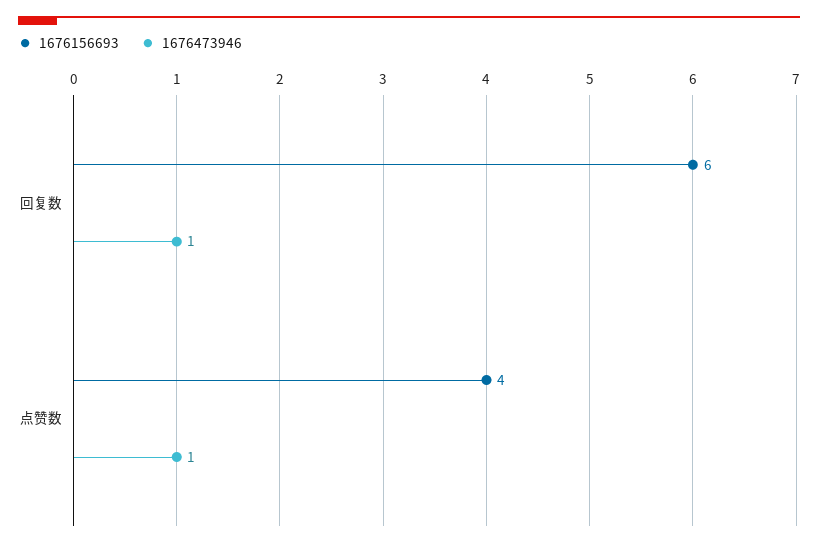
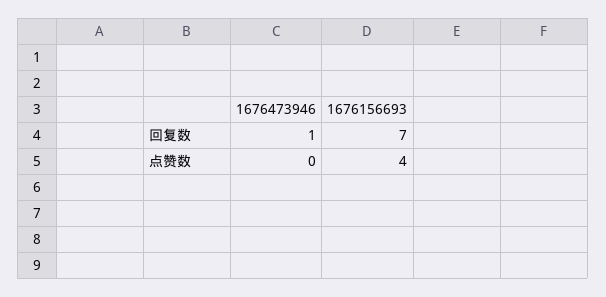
  {
    "1676156693": {
-     "回复数": 6,
+     "回复数": 7,
      "点赞数": 4
    },
    "1676473946": {
      "回复数": 1,
-     "点赞数": 1
+     "点赞数": 0
    }
  }

